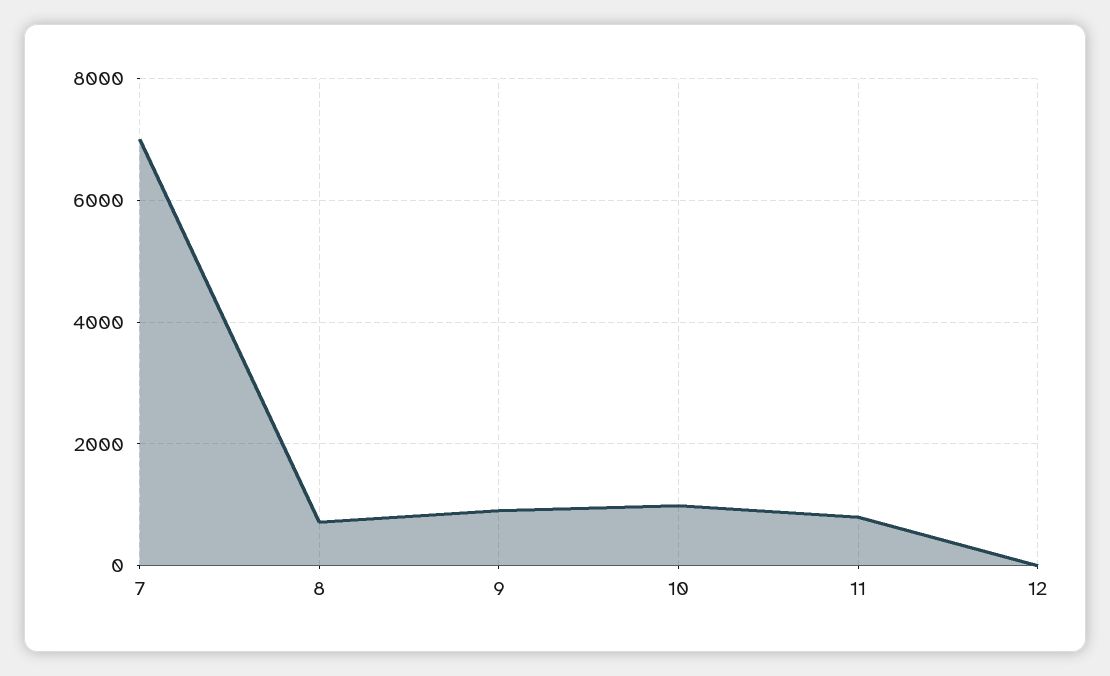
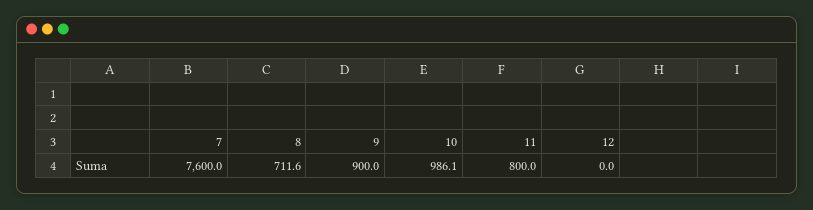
  {
-   "7": 7000,
+   "7": 7600,
    "8": 711.6,
    "9": 900,
    "10": 986.1,
    "11": 800,
    "12": 0
  }

